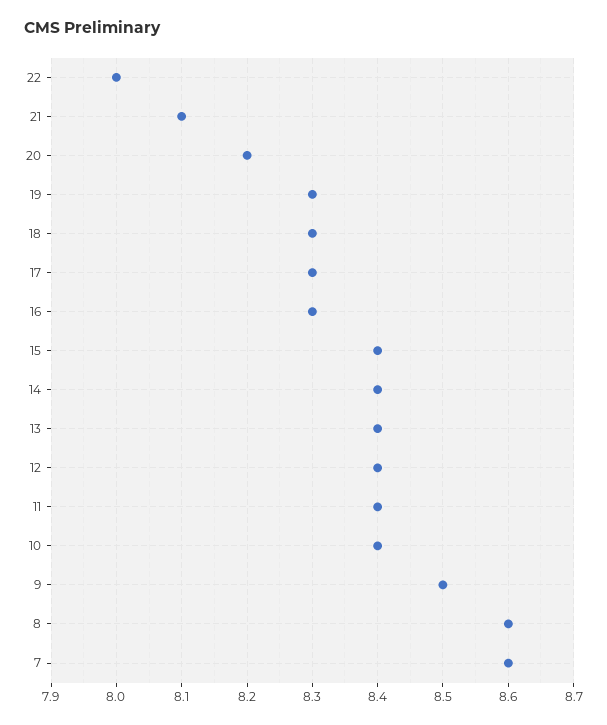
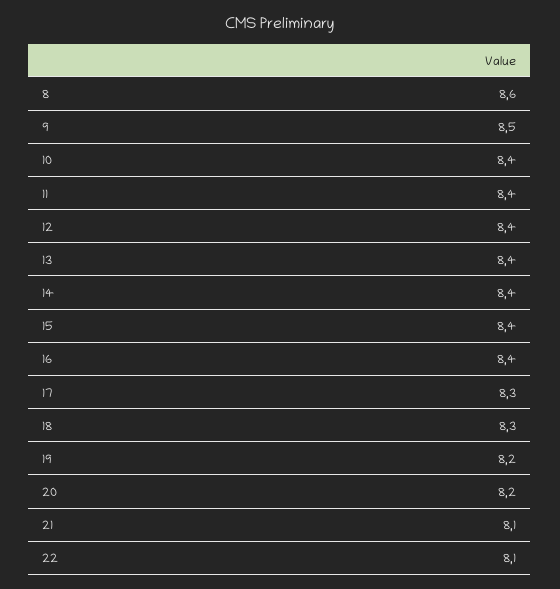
  {
-   "22": 8,
+   "22": 8.1,
    "21": 8.1,
    "20": 8.2,
-   "19": 8.3,
+   "19": 8.2,
    "18": 8.3,
    "17": 8.3,
-   "16": 8.3,
+   "16": 8.4,
    "15": 8.4,
    "14": 8.4,
    "13": 8.4,
    "12": 8.4,
    "11": 8.4,
    "10": 8.4,
    "9": 8.5,
-   "8": 8.6,
+   "8": 8.6
-   "7": 8.6
  }

